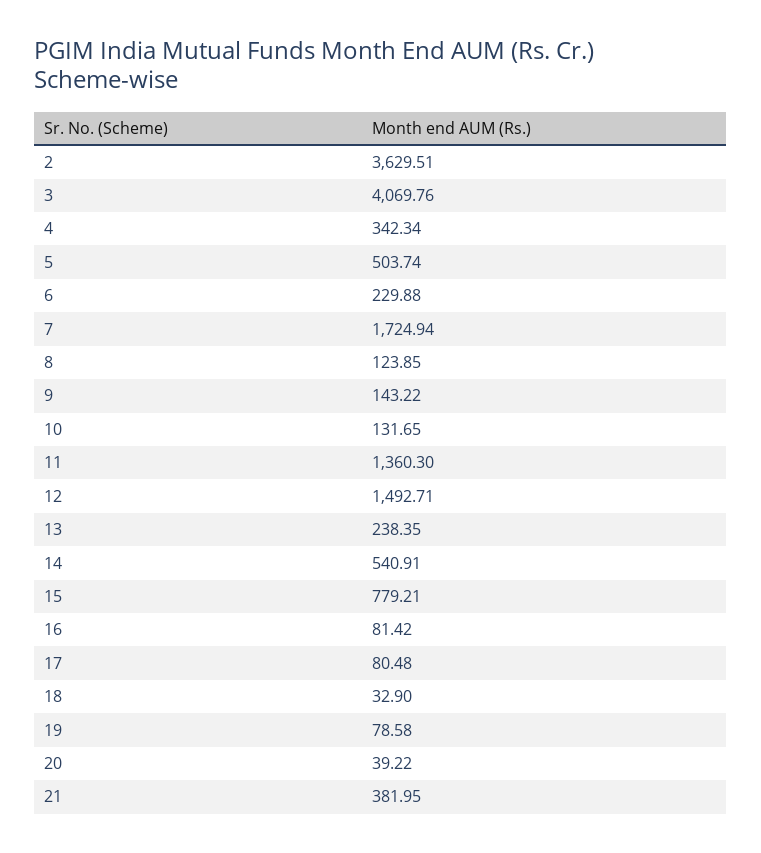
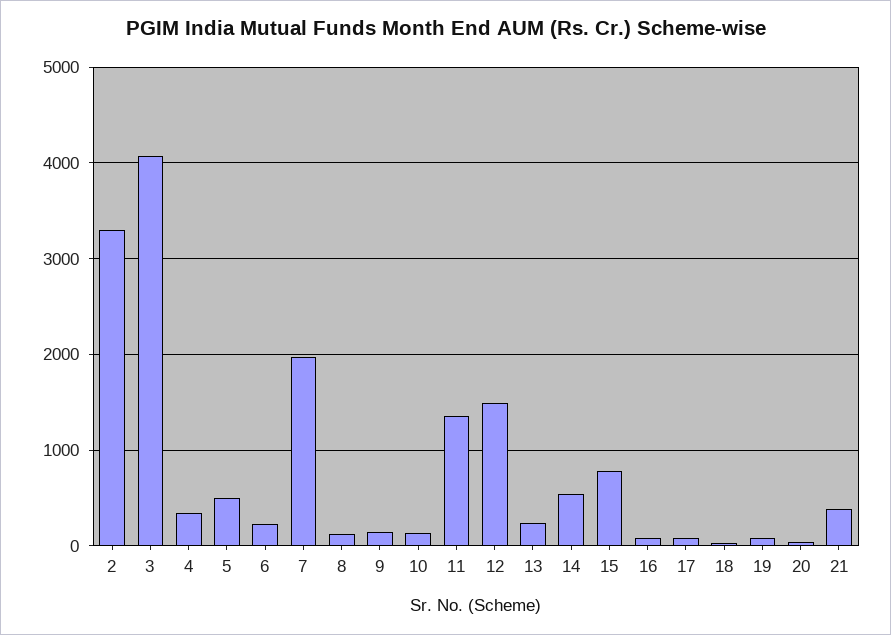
  {
-   "2": 3629.51,
+   "2": 3300,
    "3": 4069.76,
    "4": 342.34,
    "5": 503.74,
    "6": 229.88,
-   "7": 1724.94,
+   "7": 2000,
    "8": 123.85,
    "9": 143.22,
    "10": 131.65,
    "11": 1360.3,
    "12": 1492.71,
    "13": 238.35,
    "14": 540.91,
    "15": 779.21,
    "16": 81.42,
    "17": 80.48,
    "18": 32.9,
    "19": 78.58,
    "20": 39.22,
    "21": 381.95
  }

